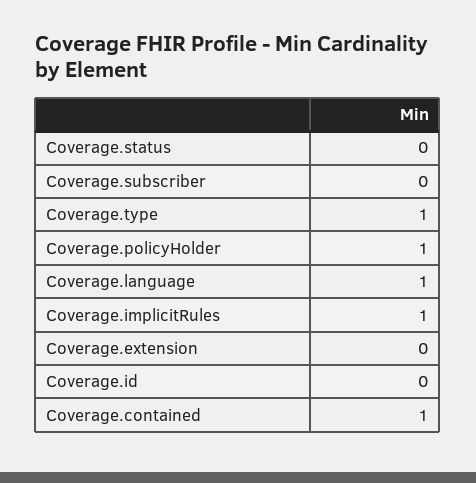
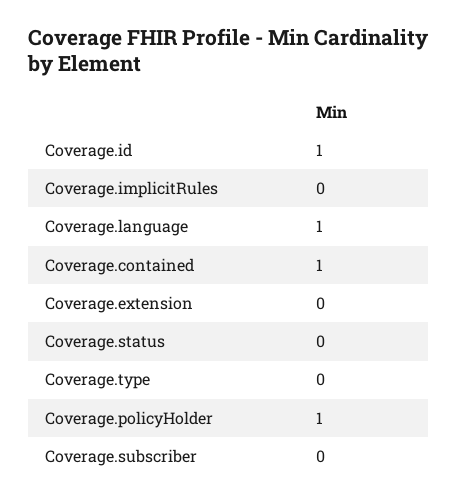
  {
    "Coverage.status": 0,
    "Coverage.subscriber": 0,
-   "Coverage.type": 1,
+   "Coverage.type": 0,
    "Coverage.policyHolder": 1,
    "Coverage.language": 1,
-   "Coverage.implicitRules": 1,
+   "Coverage.implicitRules": 0,
    "Coverage.extension": 0,
-   "Coverage.id": 0,
+   "Coverage.id": 1,
    "Coverage.contained": 1
  }

